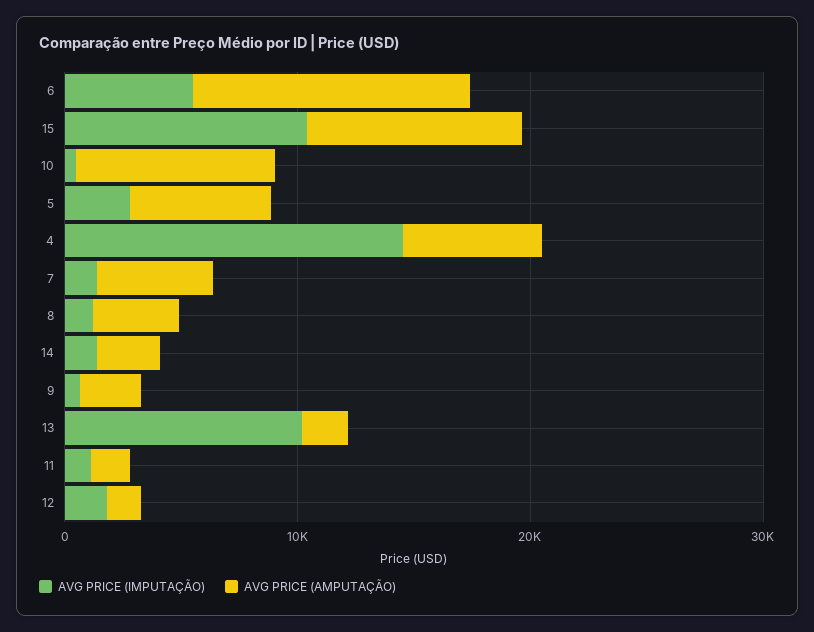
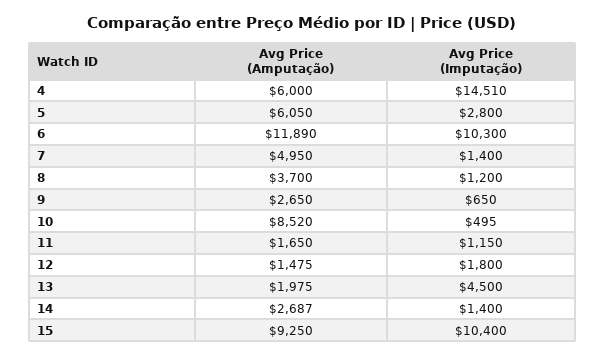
  {
    "AVG PRICE (IMPUTAÇÃO)": {
-     "6": 6000,
+     "6": 10300,
      "15": 10400,
      "10": 495,
      "5": 2800,
      "4": 14510,
      "7": 1400,
      "8": 1200,
      "14": 1400,
      "9": 650,
-     "13": 10000,
+     "13": 4500,
      "11": 1150,
      "12": 1800
    },
    "AVG PRICE (AMPUTAÇÃO)": {
      "6": 11890,
      "15": 9250,
      "10": 8520,
      "5": 6050,
      "4": 6000,
      "7": 4950,
      "8": 3700,
      "14": 2687,
      "9": 2650,
      "13": 1975,
      "11": 1650,
      "12": 1475
    }
  }

